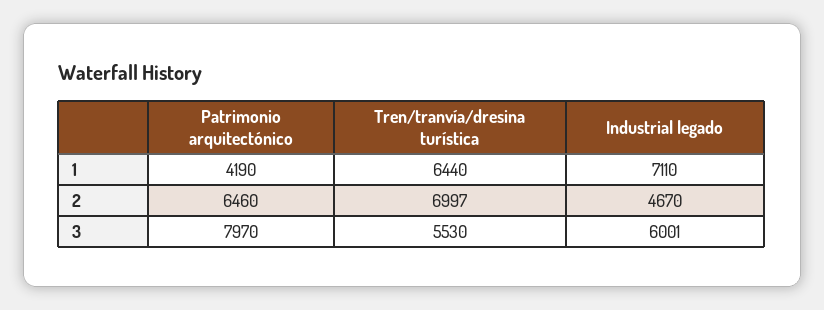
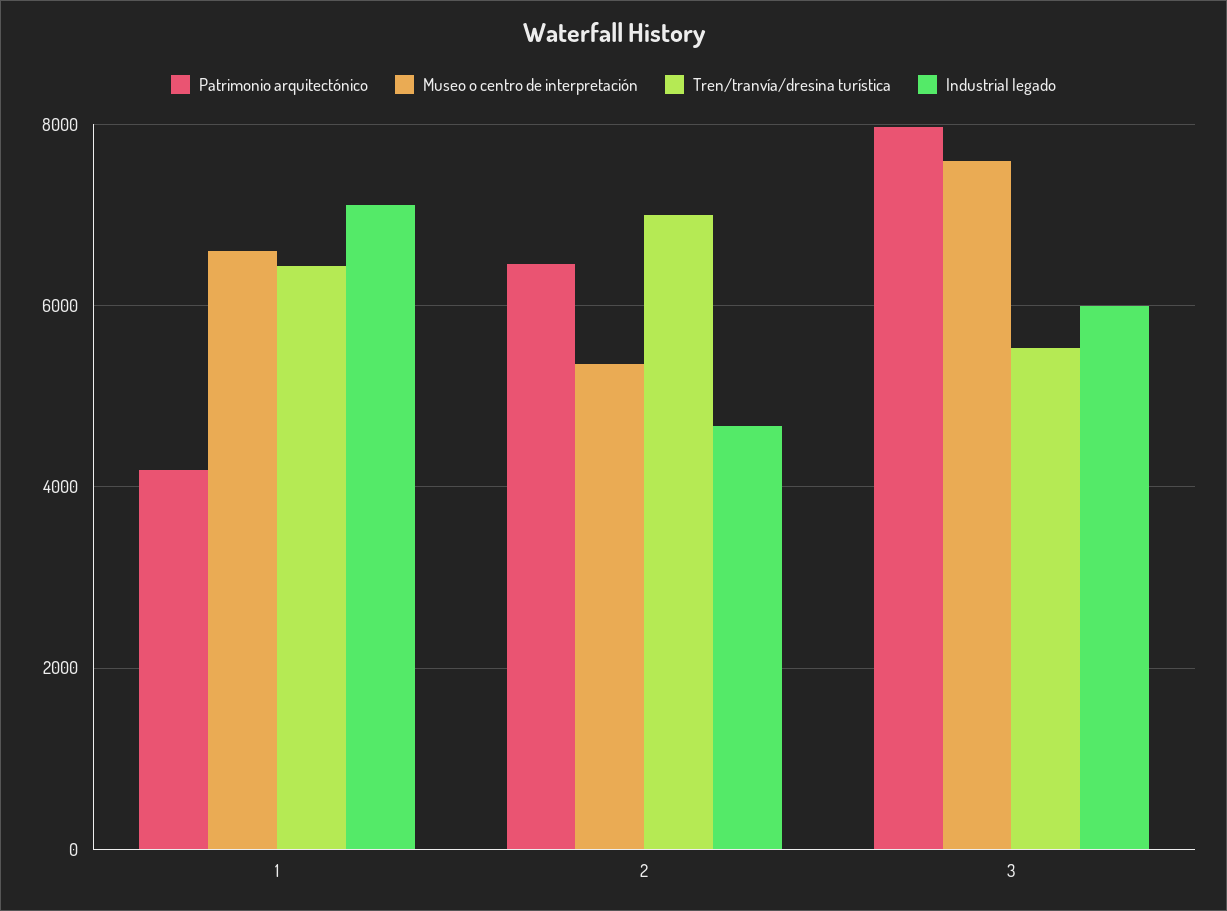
  {
    "Patrimonio arquitectónico": {
      "1": 4190,
      "2": 6460,
      "3": 7970
    },
    "Tren/tranvía/dresina turística": {
      "1": 6440,
      "2": 6997,
      "3": 5530
    },
    "Industrial legado": {
      "1": 7110,
      "2": 4670,
      "3": 6001
-   }
+   },
+   "Museo o centro de interpretación": {
+     "1": 6600,
+     "2": 5400,
+     "3": 7600
+   }
  }

